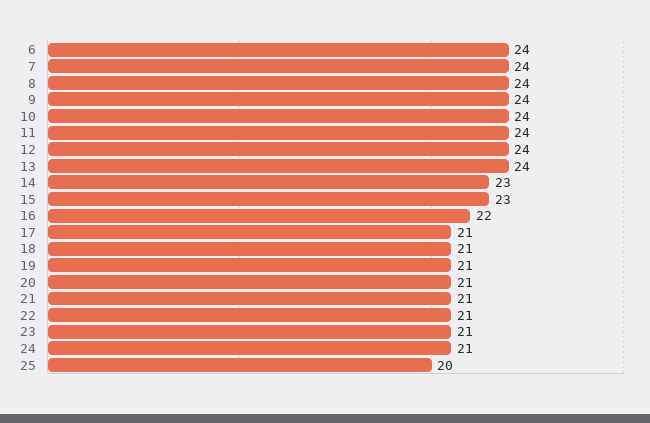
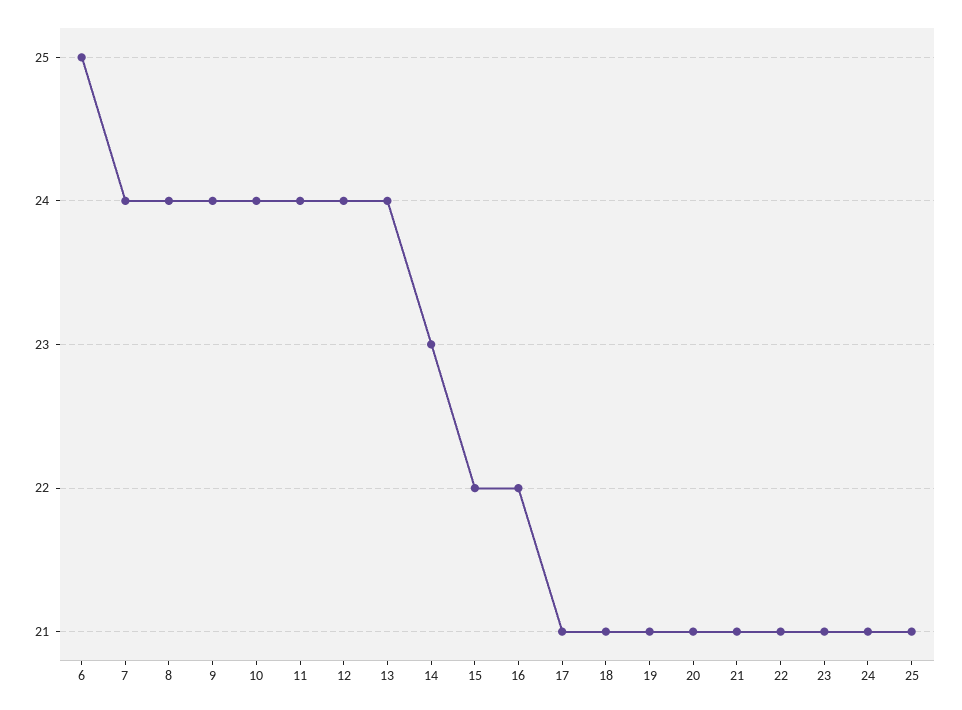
  {
-   "6": 24,
+   "6": 25,
    "7": 24,
    "8": 24,
    "9": 24,
    "10": 24,
    "11": 24,
    "12": 24,
    "13": 24,
    "14": 23,
-   "15": 23,
+   "15": 22,
    "16": 22,
    "17": 21,
    "18": 21,
    "19": 21,
    "20": 21,
    "21": 21,
    "22": 21,
    "23": 21,
    "24": 21,
-   "25": 20
+   "25": 21
  }

